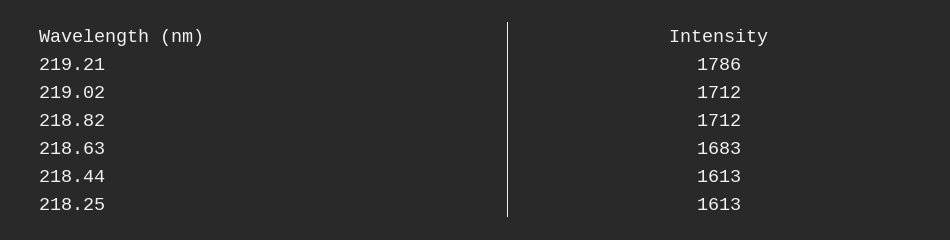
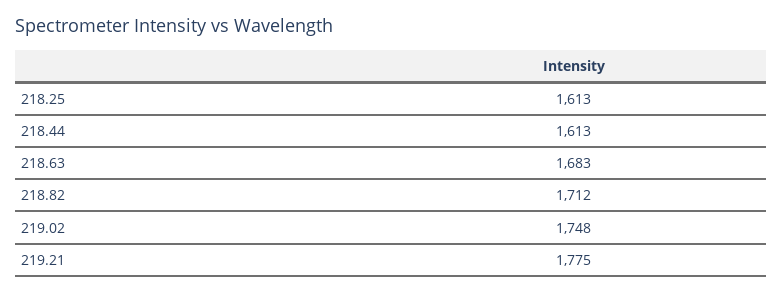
  {
-   "219.21": 1786,
+   "219.21": 1775,
-   "219.02": 1712,
+   "219.02": 1748,
    "218.82": 1712,
    "218.63": 1683,
    "218.44": 1613,
    "218.25": 1613
  }

